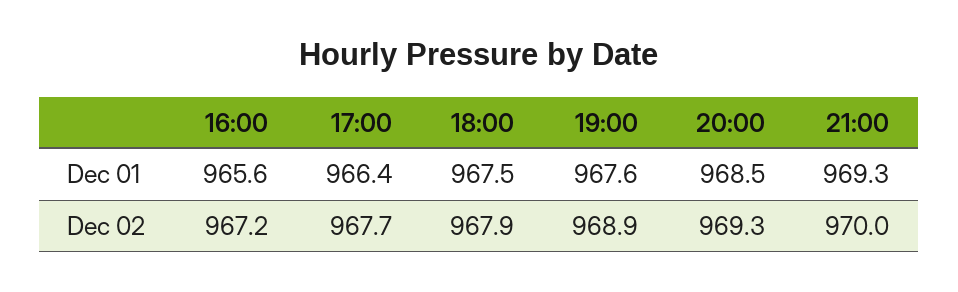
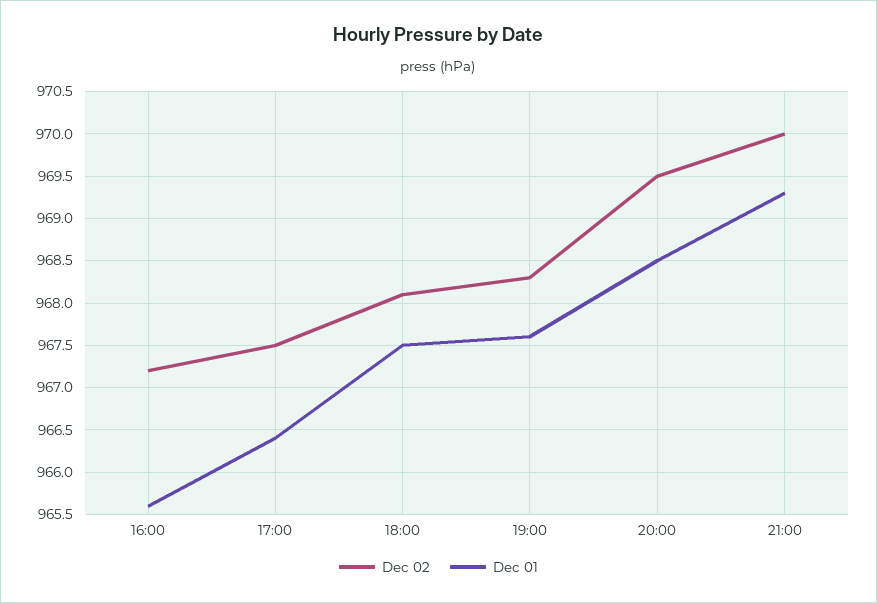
  {
    "Dec 01": {
      "16:00": 965.6,
      "17:00": 966.4,
      "18:00": 967.5,
      "19:00": 967.6,
      "20:00": 968.5,
      "21:00": 969.3
    },
    "Dec 02": {
      "16:00": 967.2,
-     "17:00": 967.7,
+     "17:00": 967.5,
-     "18:00": 967.9,
+     "18:00": 968.1,
-     "19:00": 968.9,
+     "19:00": 968.3,
-     "20:00": 969.3,
+     "20:00": 969.5,
      "21:00": 970
    }
  }

